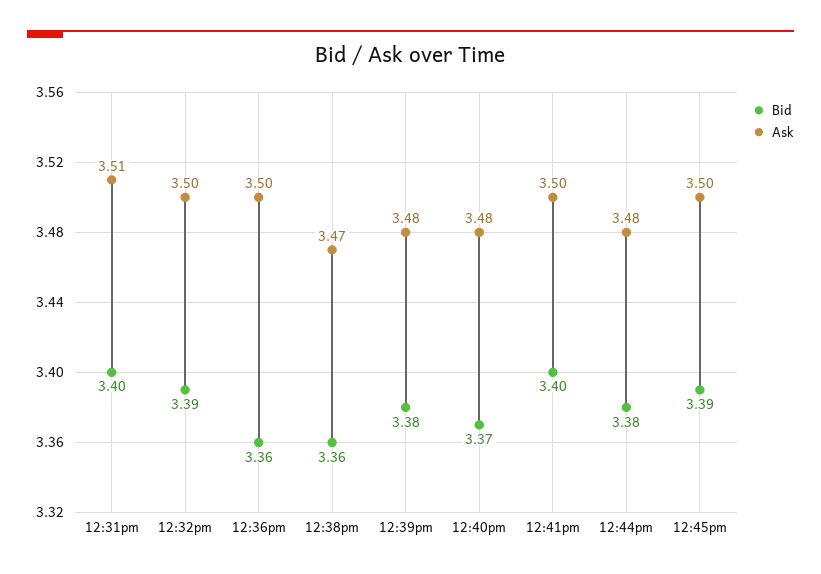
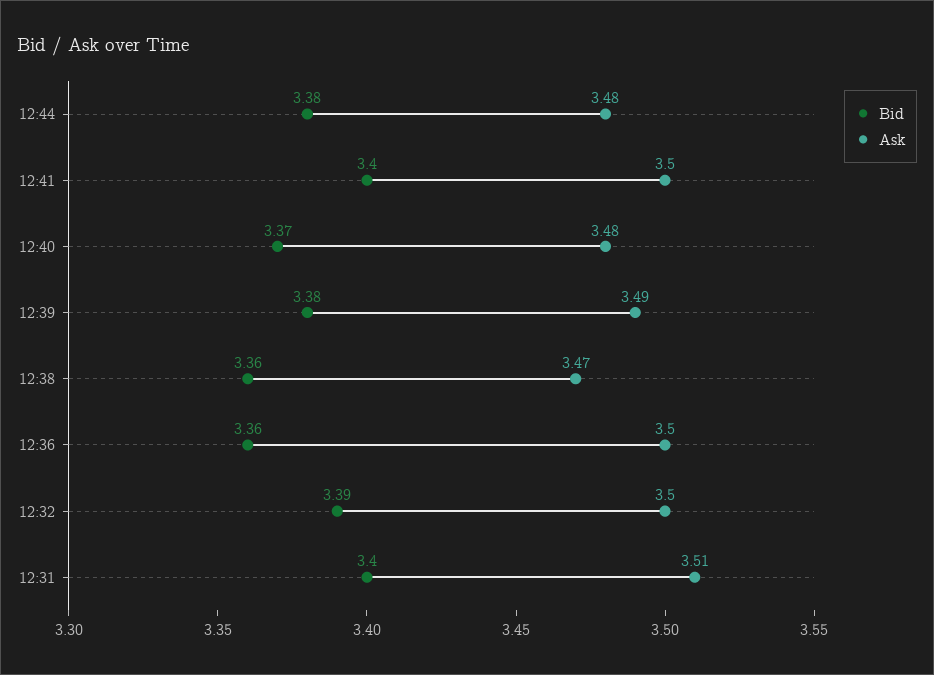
  {
    "Bid": {
      "12:31pm": 3.4,
      "12:32pm": 3.39,
      "12:36pm": 3.36,
      "12:38pm": 3.36,
      "12:39pm": 3.38,
      "12:40pm": 3.37,
      "12:41pm": 3.4,
-     "12:44pm": 3.38,
+     "12:44pm": 3.38
-     "12:45pm": 3.39
    },
    "Ask": {
      "12:31pm": 3.51,
      "12:32pm": 3.5,
      "12:36pm": 3.5,
      "12:38pm": 3.47,
-     "12:39pm": 3.48,
+     "12:39pm": 3.49,
      "12:40pm": 3.48,
      "12:41pm": 3.5,
-     "12:44pm": 3.48,
+     "12:44pm": 3.48
-     "12:45pm": 3.5
    }
  }

